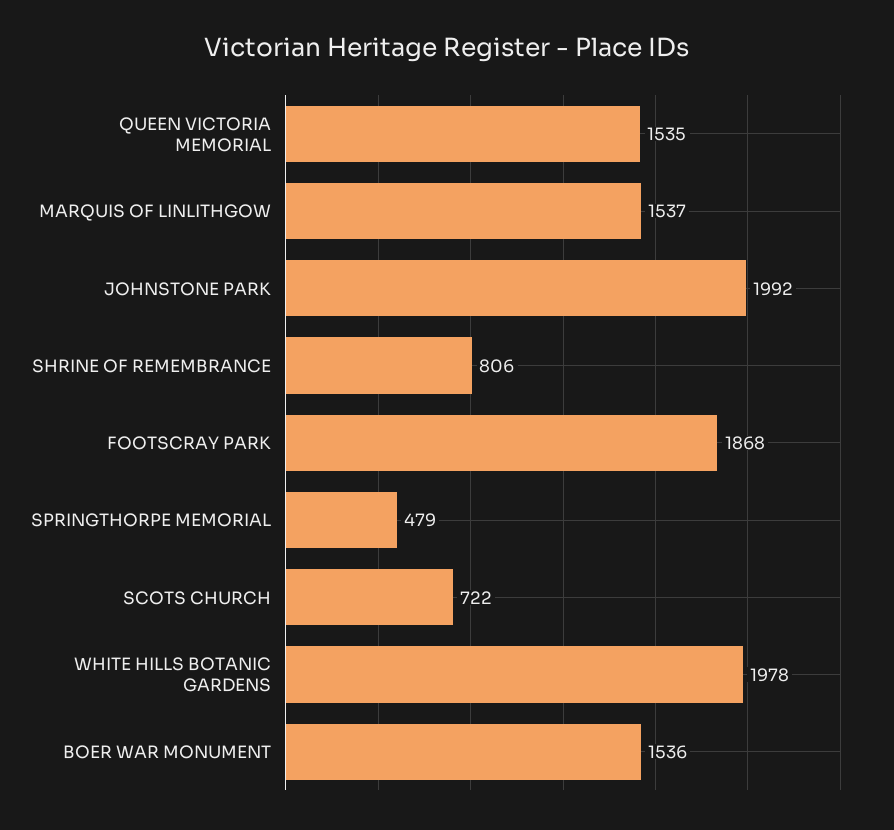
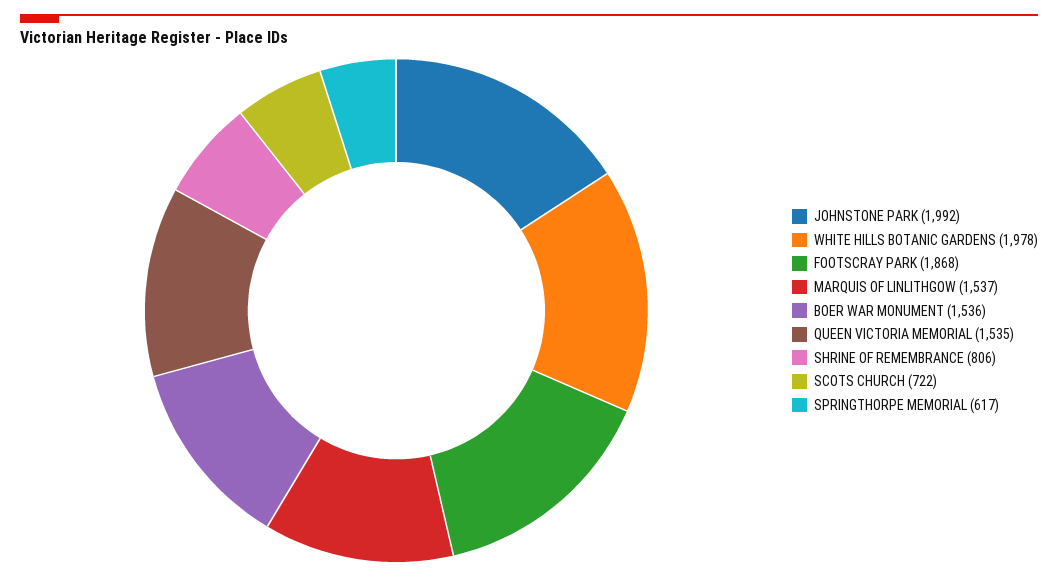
  {
    "QUEEN VICTORIA MEMORIAL": 1535,
    "MARQUIS OF LINLITHGOW": 1537,
    "JOHNSTONE PARK": 1992,
    "SHRINE OF REMEMBRANCE": 806,
    "FOOTSCRAY PARK": 1868,
-   "SPRINGTHORPE MEMORIAL": 479,
+   "SPRINGTHORPE MEMORIAL": 617,
    "SCOTS CHURCH": 722,
    "WHITE HILLS BOTANIC GARDENS": 1978,
    "BOER WAR MONUMENT": 1536
  }

